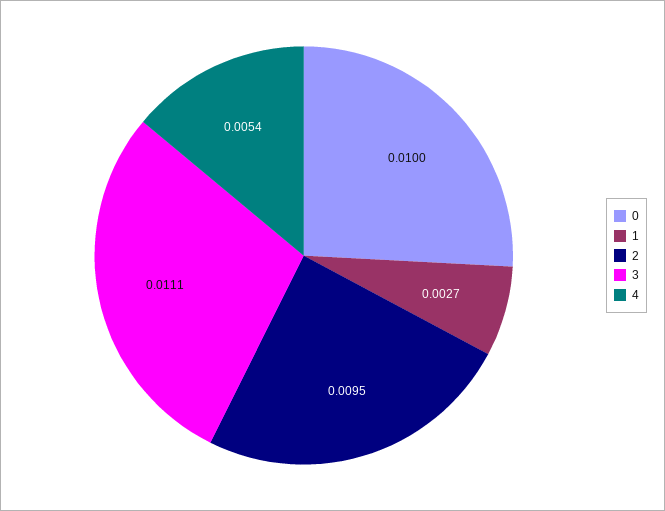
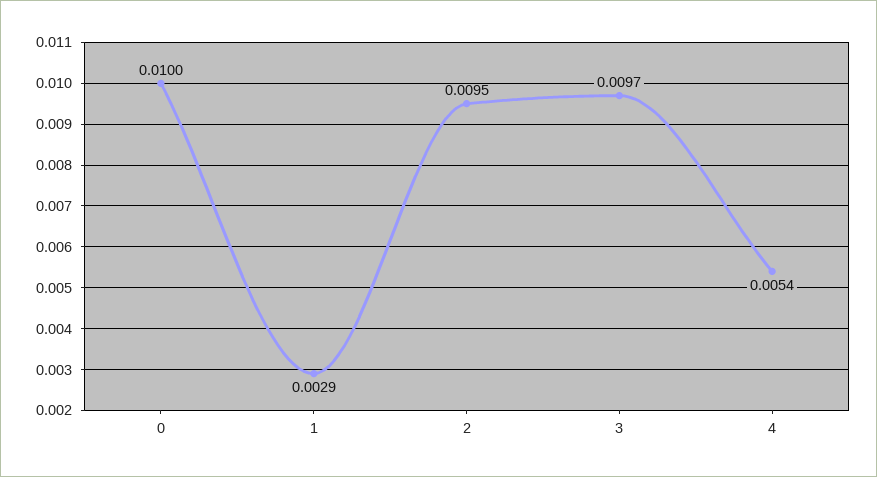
  {
    "0": 0.01,
-   "1": 0.0027,
+   "1": 0.0029,
    "2": 0.0095,
-   "3": 0.0111,
+   "3": 0.0097,
    "4": 0.0054
  }

